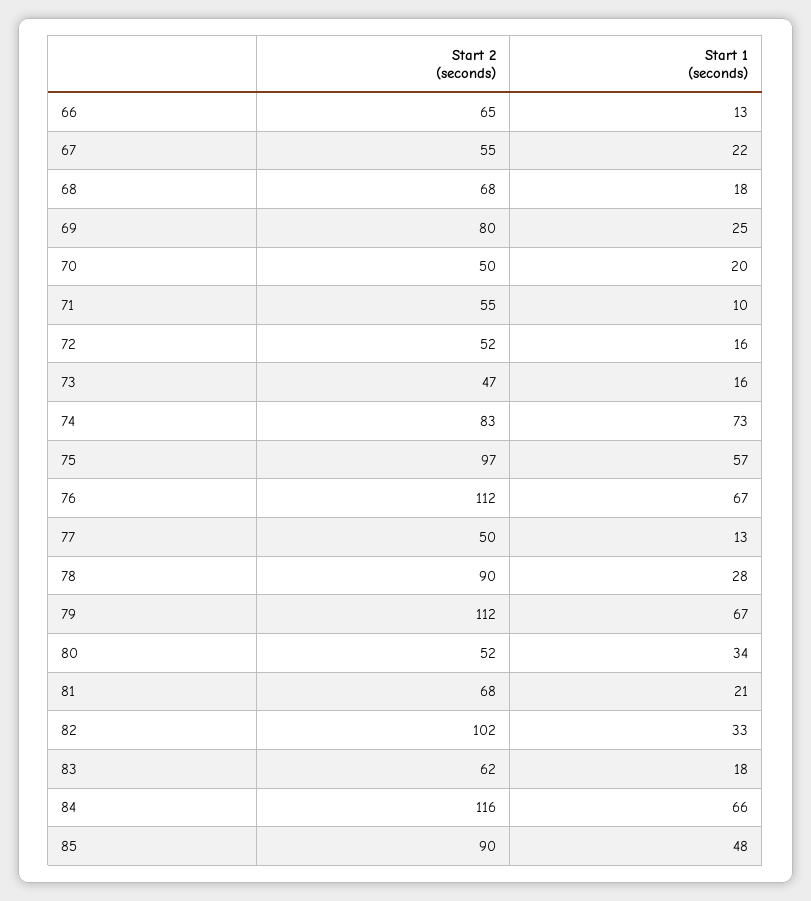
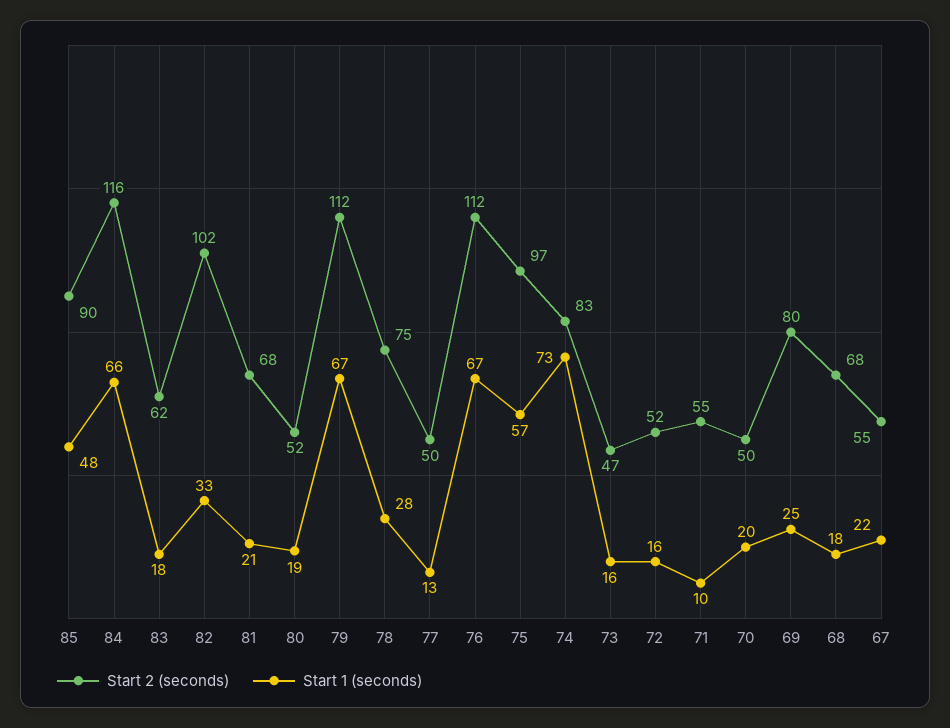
  {
    "Start 2 (seconds)": {
-     "66": 65,
      "67": 55,
      "68": 68,
      "69": 80,
      "70": 50,
      "71": 55,
      "72": 52,
      "73": 47,
      "74": 83,
      "75": 97,
      "76": 112,
      "77": 50,
-     "78": 90,
+     "78": 75,
      "79": 112,
      "80": 52,
      "81": 68,
      "82": 102,
      "83": 62,
      "84": 116,
      "85": 90
    },
    "Start 1 (seconds)": {
-     "66": 13,
      "67": 22,
      "68": 18,
      "69": 25,
      "70": 20,
      "71": 10,
      "72": 16,
      "73": 16,
      "74": 73,
      "75": 57,
      "76": 67,
      "77": 13,
      "78": 28,
      "79": 67,
-     "80": 34,
+     "80": 19,
      "81": 21,
      "82": 33,
      "83": 18,
      "84": 66,
      "85": 48
    }
  }

